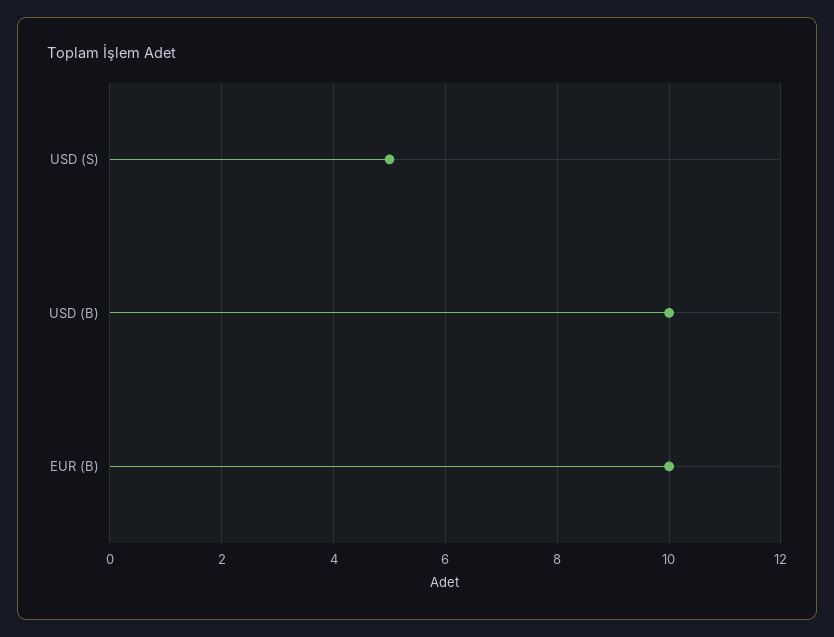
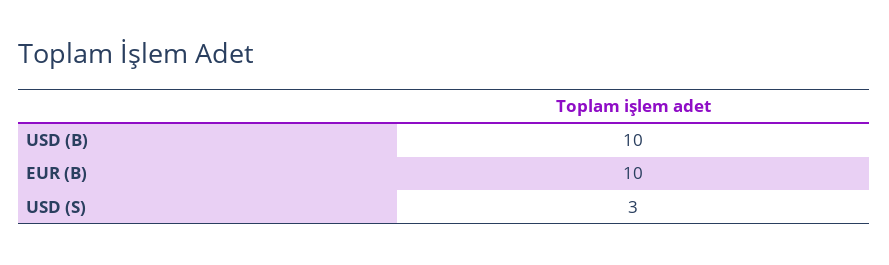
  {
-   "USD (S)": 5,
+   "USD (S)": 3,
    "USD (B)": 10,
    "EUR (B)": 10
  }

